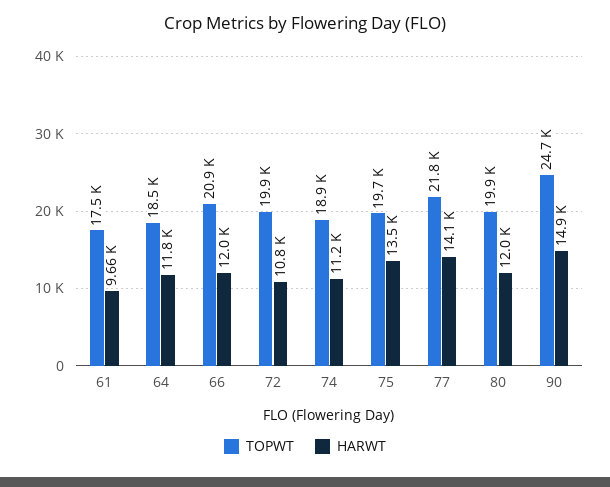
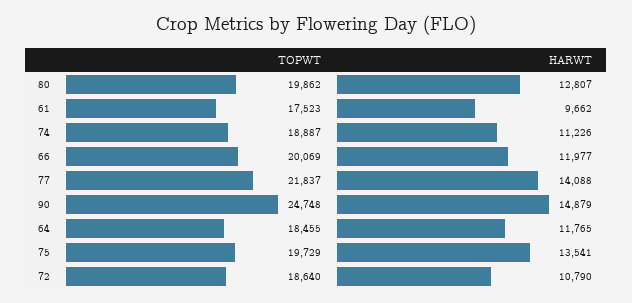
  {
    "TOPWT": {
      "61": 17523,
      "64": 18455,
-     "66": 20900,
+     "66": 20069,
-     "72": 19900,
+     "72": 18640,
      "74": 18887,
      "75": 19729,
      "77": 21837,
      "80": 19862,
      "90": 24748
    },
    "HARWT": {
      "61": 9662,
      "64": 11765,
      "66": 11977,
      "72": 10790,
      "74": 11226,
      "75": 13541,
      "77": 14088,
-     "80": 12000,
+     "80": 12807,
      "90": 14879
    }
  }

